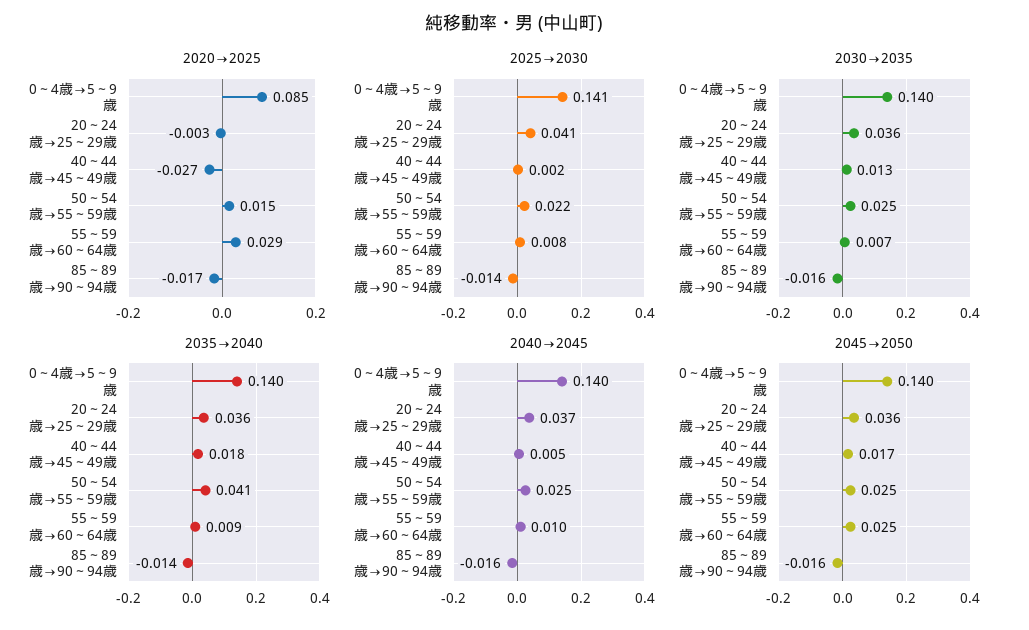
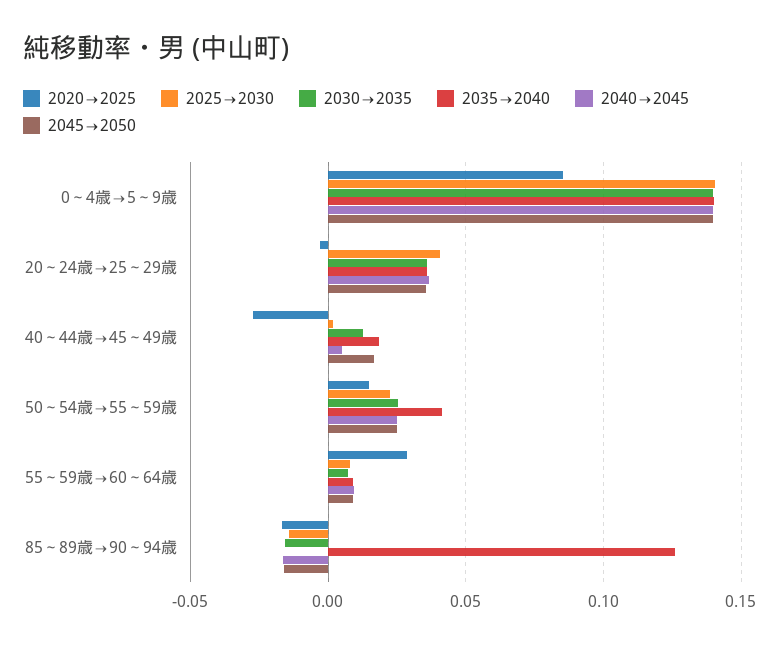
  {
    "2020→2025": {
      "0～4歳→5～9歳": 0.085,
      "20～24歳→25～29歳": -0.003,
      "40～44歳→45～49歳": -0.027,
      "50～54歳→55～59歳": 0.015,
      "55～59歳→60～64歳": 0.029,
      "85～89歳→90～94歳": -0.017
    },
    "2025→2030": {
      "0～4歳→5～9歳": 0.141,
      "20～24歳→25～29歳": 0.041,
      "40～44歳→45～49歳": 0.002,
      "50～54歳→55～59歳": 0.022,
      "55～59歳→60～64歳": 0.008,
      "85～89歳→90～94歳": -0.014
    },
    "2030→2035": {
      "0～4歳→5～9歳": 0.14,
      "20～24歳→25～29歳": 0.036,
      "40～44歳→45～49歳": 0.013,
      "50～54歳→55～59歳": 0.025,
      "55～59歳→60～64歳": 0.007,
      "85～89歳→90～94歳": -0.016
    },
    "2035→2040": {
      "0～4歳→5～9歳": 0.14,
      "20～24歳→25～29歳": 0.036,
      "40～44歳→45～49歳": 0.018,
      "50～54歳→55～59歳": 0.041,
      "55～59歳→60～64歳": 0.009,
-     "85～89歳→90～94歳": -0.014
+     "85～89歳→90～94歳": 0.125
    },
    "2040→2045": {
      "0～4歳→5～9歳": 0.14,
      "20～24歳→25～29歳": 0.037,
      "40～44歳→45～49歳": 0.005,
      "50～54歳→55～59歳": 0.025,
      "55～59歳→60～64歳": 0.01,
      "85～89歳→90～94歳": -0.016
    },
    "2045→2050": {
      "0～4歳→5～9歳": 0.14,
      "20～24歳→25～29歳": 0.036,
      "40～44歳→45～49歳": 0.017,
      "50～54歳→55～59歳": 0.025,
-     "55～59歳→60～64歳": 0.025,
+     "55～59歳→60～64歳": 0.01,
      "85～89歳→90～94歳": -0.016
    }
  }

